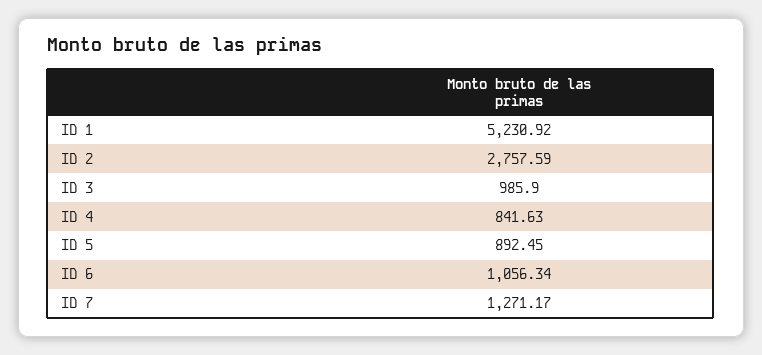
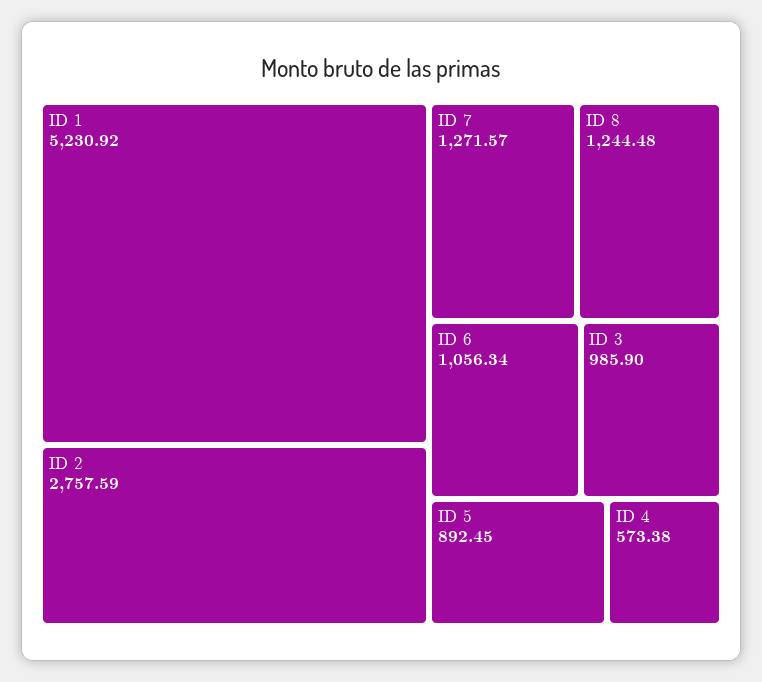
  {
    "ID 1": 5230.92,
    "ID 2": 2757.59,
    "ID 3": 985.9,
-   "ID 4": 841.63,
+   "ID 4": 573.38,
    "ID 5": 892.45,
    "ID 6": 1056.34,
-   "ID 7": 1271.17
+   "ID 7": 1271.57,
+   "ID 8": 1244.48
  }

